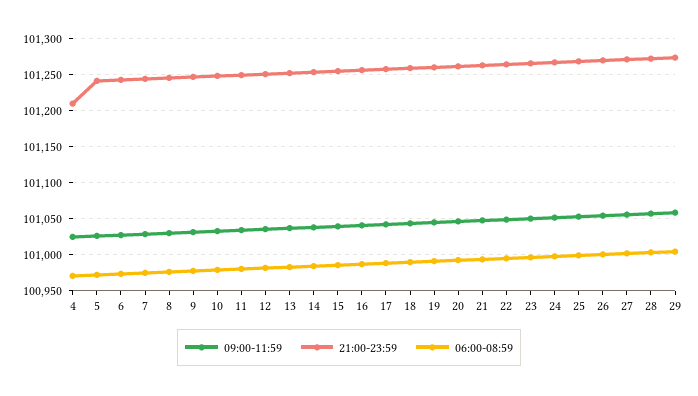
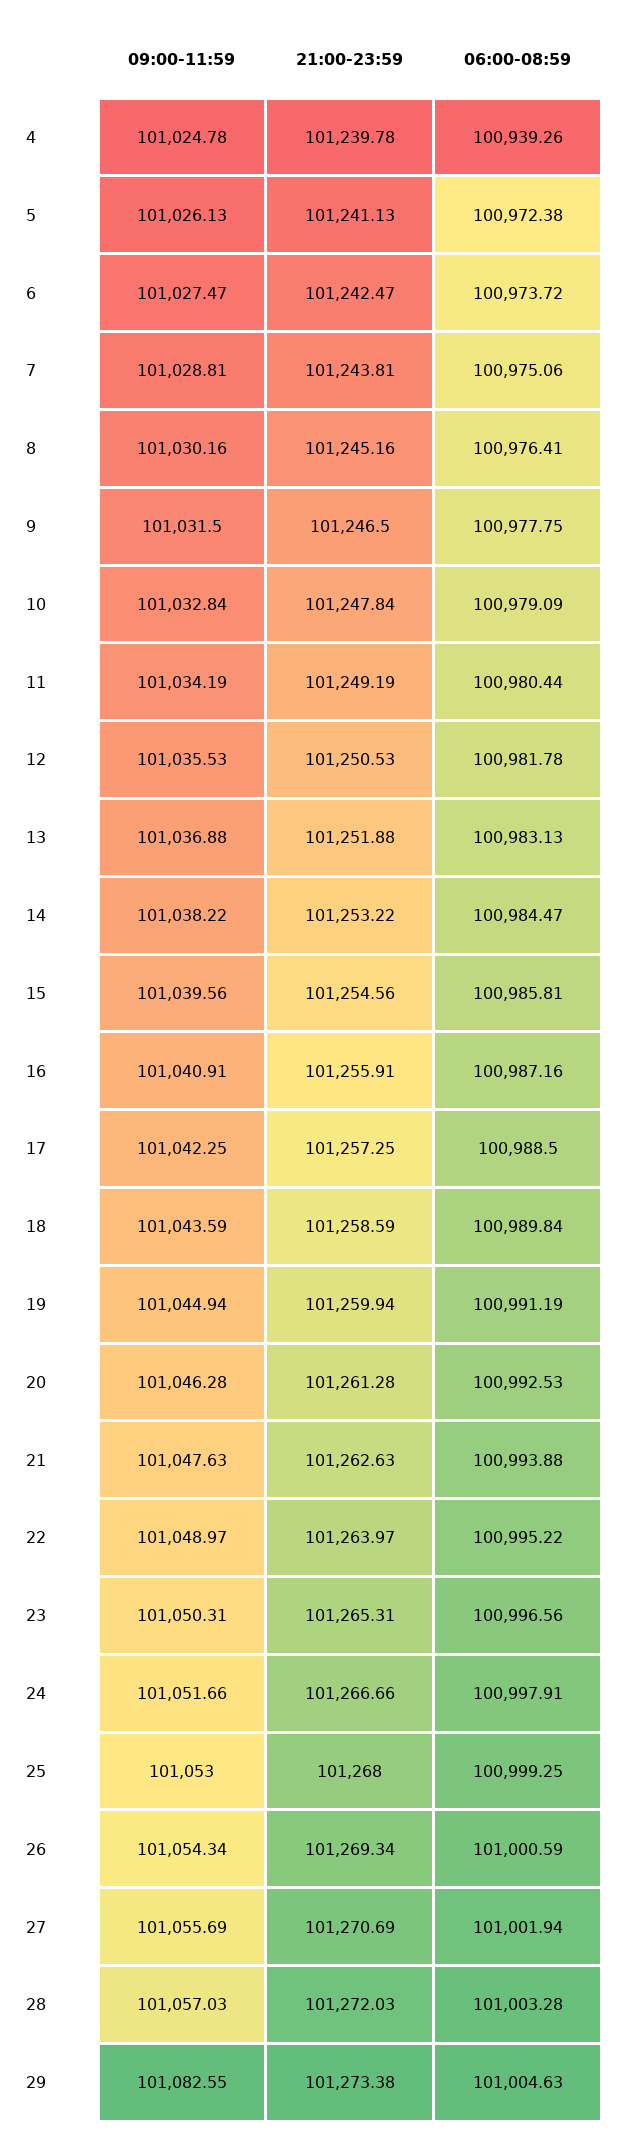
  {
    "09:00-11:59": {
      "4": 101024.78,
      "5": 101026.13,
      "6": 101027.47,
      "7": 101028.81,
      "8": 101030.16,
      "9": 101031.5,
      "10": 101032.84,
      "11": 101034.19,
      "12": 101035.53,
      "13": 101036.88,
      "14": 101038.22,
      "15": 101039.56,
      "16": 101040.91,
      "17": 101042.25,
      "18": 101043.59,
      "19": 101044.94,
      "20": 101046.28,
      "21": 101047.63,
      "22": 101048.97,
      "23": 101050.31,
      "24": 101051.66,
      "25": 101053,
      "26": 101054.34,
      "27": 101055.69,
      "28": 101057.03,
-     "29": 101060
+     "29": 101082.55
    },
    "21:00-23:59": {
-     "4": 101210,
+     "4": 101239.78,
      "5": 101241.13,
      "6": 101242.47,
      "7": 101243.81,
      "8": 101245.16,
      "9": 101246.5,
      "10": 101247.84,
      "11": 101249.19,
      "12": 101250.53,
      "13": 101251.88,
      "14": 101253.22,
      "15": 101254.56,
      "16": 101255.91,
      "17": 101257.25,
      "18": 101258.59,
      "19": 101259.94,
      "20": 101261.28,
      "21": 101262.63,
      "22": 101263.97,
      "23": 101265.31,
      "24": 101266.66,
      "25": 101268,
      "26": 101269.34,
      "27": 101270.69,
      "28": 101272.03,
      "29": 101273.38
    },
    "06:00-08:59": {
-     "4": 100970,
+     "4": 100939.26,
      "5": 100972.38,
      "6": 100973.72,
      "7": 100975.06,
      "8": 100976.41,
      "9": 100977.75,
      "10": 100979.09,
      "11": 100980.44,
      "12": 100981.78,
      "13": 100983.13,
      "14": 100984.47,
      "15": 100985.81,
      "16": 100987.16,
      "17": 100988.5,
      "18": 100989.84,
      "19": 100991.19,
      "20": 100992.53,
      "21": 100993.88,
      "22": 100995.22,
      "23": 100996.56,
      "24": 100997.91,
      "25": 100999.25,
      "26": 101000.59,
      "27": 101001.94,
      "28": 101003.28,
      "29": 101004.63
    }
  }

